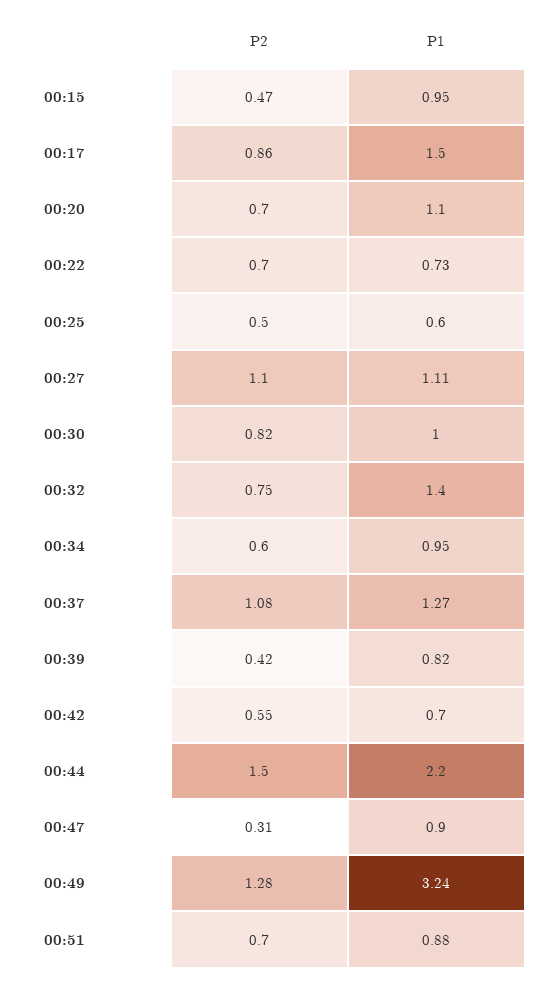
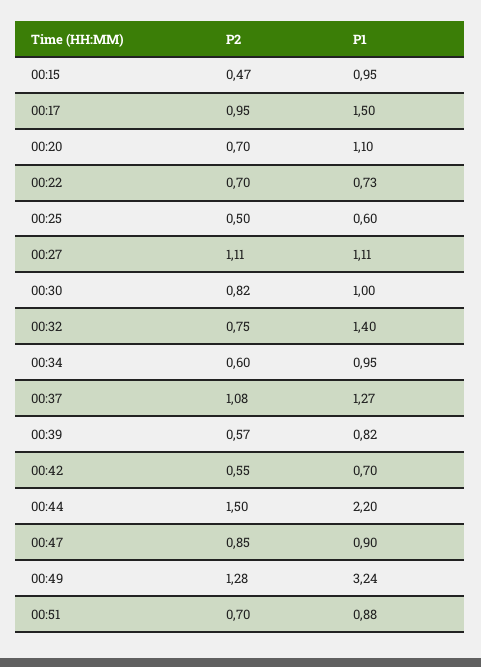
  {
    "P2": {
      "00:15": 0.47,
-     "00:17": 0.86,
+     "00:17": 0.95,
      "00:20": 0.7,
      "00:22": 0.7,
      "00:25": 0.5,
-     "00:27": 1.1,
+     "00:27": 1.11,
      "00:30": 0.82,
      "00:32": 0.75,
      "00:34": 0.6,
      "00:37": 1.08,
-     "00:39": 0.42,
+     "00:39": 0.57,
      "00:42": 0.55,
      "00:44": 1.5,
-     "00:47": 0.31,
+     "00:47": 0.85,
      "00:49": 1.28,
      "00:51": 0.7
    },
    "P1": {
      "00:15": 0.95,
      "00:17": 1.5,
      "00:20": 1.1,
      "00:22": 0.73,
      "00:25": 0.6,
      "00:27": 1.11,
      "00:30": 1,
      "00:32": 1.4,
      "00:34": 0.95,
      "00:37": 1.27,
      "00:39": 0.82,
      "00:42": 0.7,
      "00:44": 2.2,
      "00:47": 0.9,
      "00:49": 3.24,
      "00:51": 0.88
    }
  }

